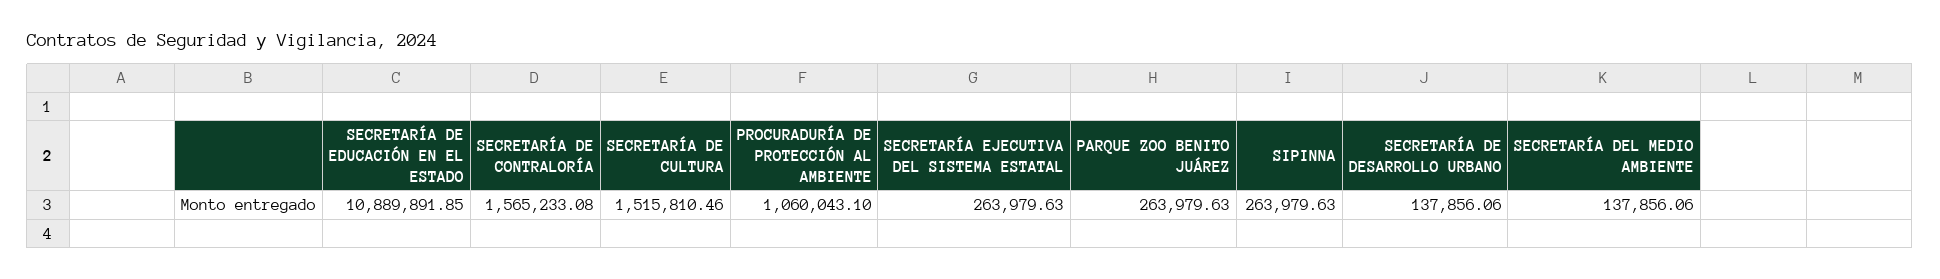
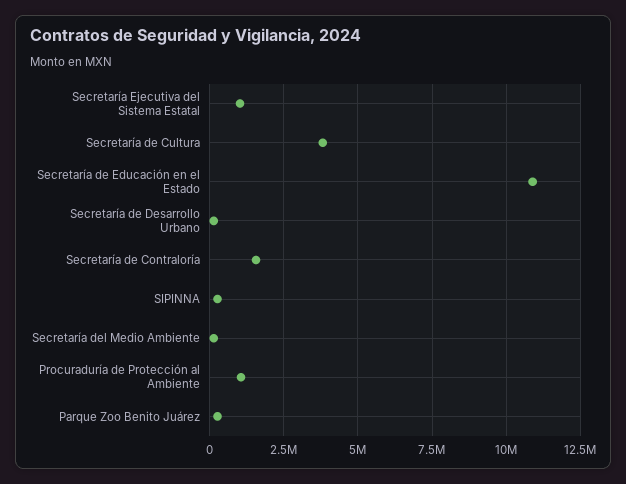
  {
    "SECRETARÍA DE EDUCACIÓN EN EL ESTADO": 10889891.85,
    "SECRETARÍA DE CONTRALORÍA": 1565233.08,
-   "SECRETARÍA DE CULTURA": 1515810.46,
+   "SECRETARÍA DE CULTURA": 3750000,
    "PROCURADURÍA DE PROTECCIÓN AL AMBIENTE": 1060043.1,
-   "SECRETARÍA EJECUTIVA DEL SISTEMA ESTATAL": 263979.63,
+   "SECRETARÍA EJECUTIVA DEL SISTEMA ESTATAL": 1000000,
    "PARQUE ZOO BENITO JUÁREZ": 263979.63,
    "SIPINNA": 263979.63,
    "SECRETARÍA DE DESARROLLO URBANO": 137856.06,
    "SECRETARÍA DEL MEDIO AMBIENTE": 137856.06
  }

